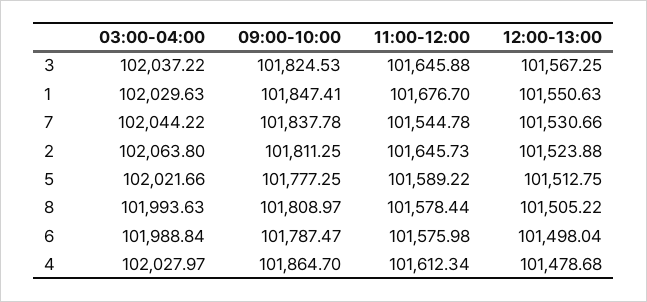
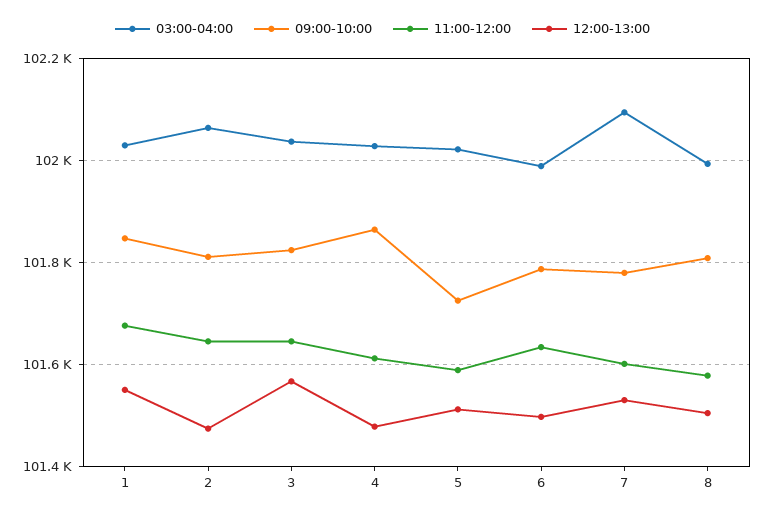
  {
    "03:00-04:00": {
      "3": 102037.22,
      "1": 102029.63,
-     "7": 102044.22,
+     "7": 102100,
      "2": 102063.8,
      "5": 102021.66,
      "8": 101993.63,
      "6": 101988.84,
      "4": 102027.97
    },
    "09:00-10:00": {
      "3": 101824.53,
      "1": 101847.41,
-     "7": 101837.78,
+     "7": 101780,
      "2": 101811.25,
-     "5": 101777.25,
+     "5": 101720,
      "8": 101808.97,
      "6": 101787.47,
      "4": 101864.7
    },
    "11:00-12:00": {
      "3": 101645.88,
      "1": 101676.7,
-     "7": 101544.78,
+     "7": 101600,
      "2": 101645.73,
      "5": 101589.22,
      "8": 101578.44,
-     "6": 101575.98,
+     "6": 101640,
      "4": 101612.34
    },
    "12:00-13:00": {
      "3": 101567.25,
      "1": 101550.63,
      "7": 101530.66,
-     "2": 101523.88,
+     "2": 101480,
      "5": 101512.75,
      "8": 101505.22,
      "6": 101498.04,
      "4": 101478.68
    }
  }

